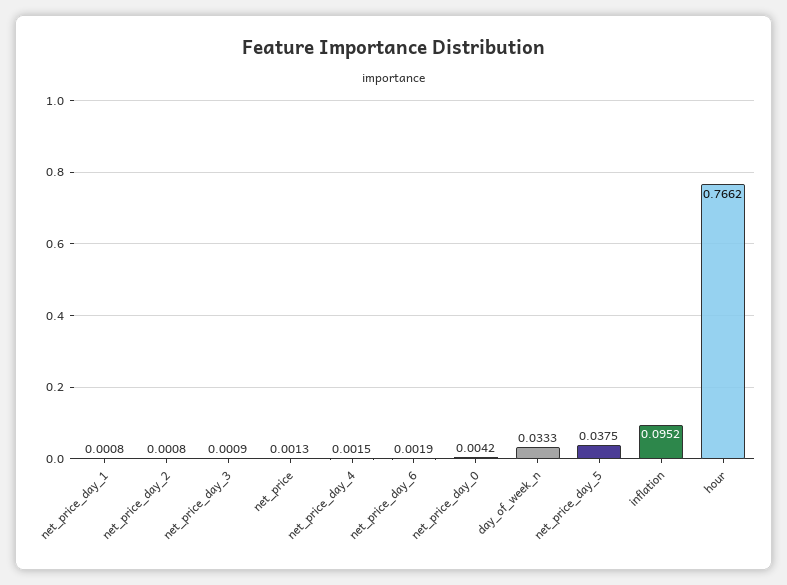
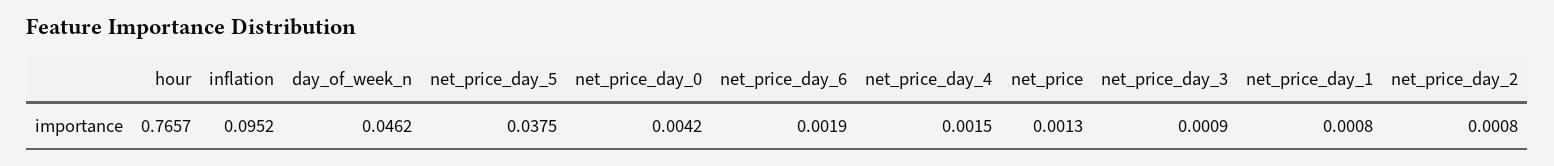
  {
    "net_price_day_1": 0.0008,
    "net_price_day_2": 0.0008,
    "net_price_day_3": 0.0009,
    "net_price": 0.0013,
    "net_price_day_4": 0.0015,
    "net_price_day_6": 0.0019,
    "net_price_day_0": 0.0042,
-   "day_of_week_n": 0.0333,
+   "day_of_week_n": 0.0462,
    "net_price_day_5": 0.0375,
    "inflation": 0.0952,
-   "hour": 0.7662
+   "hour": 0.7657
  }

